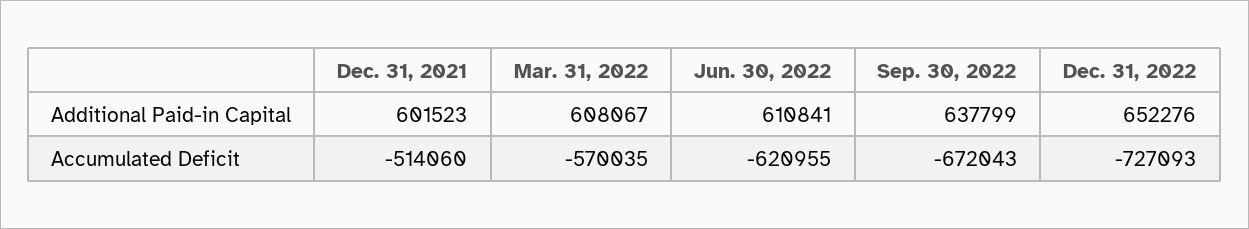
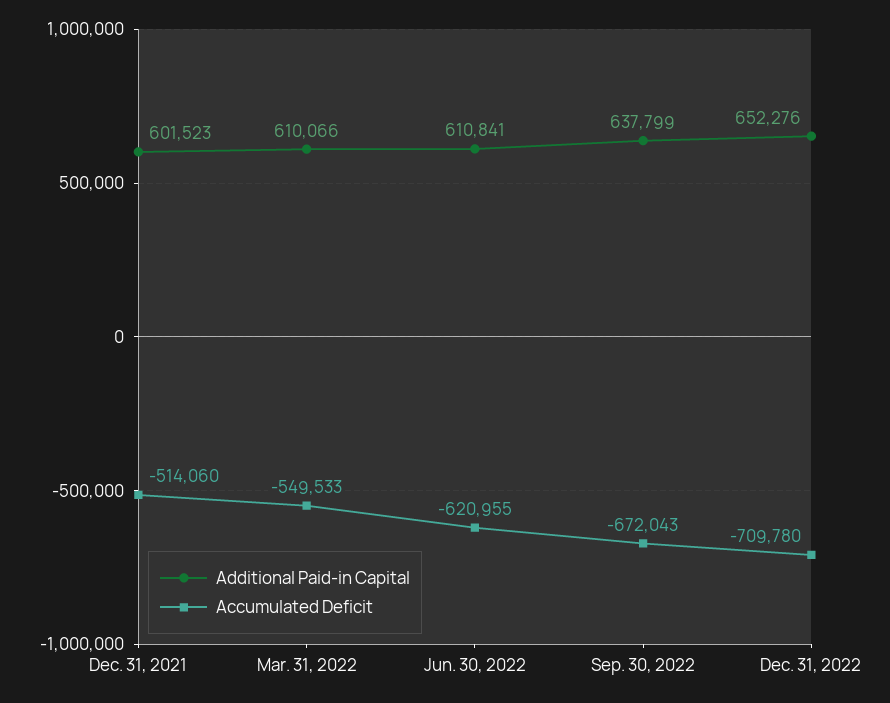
  {
    "Additional Paid-in Capital": {
      "Dec. 31, 2021": 601523,
-     "Mar. 31, 2022": 608067,
+     "Mar. 31, 2022": 610066,
      "Jun. 30, 2022": 610841,
      "Sep. 30, 2022": 637799,
      "Dec. 31, 2022": 652276
    },
    "Accumulated Deficit": {
      "Dec. 31, 2021": -514060,
-     "Mar. 31, 2022": -570035,
+     "Mar. 31, 2022": -549533,
      "Jun. 30, 2022": -620955,
      "Sep. 30, 2022": -672043,
-     "Dec. 31, 2022": -727093
+     "Dec. 31, 2022": -709780
    }
  }

